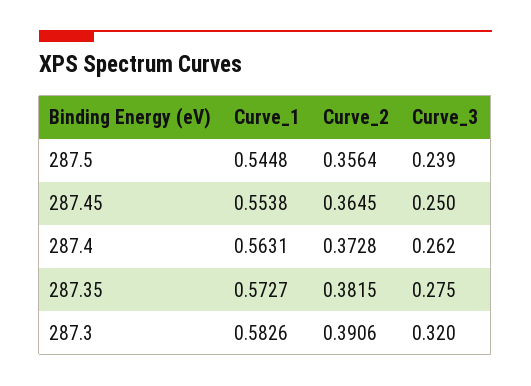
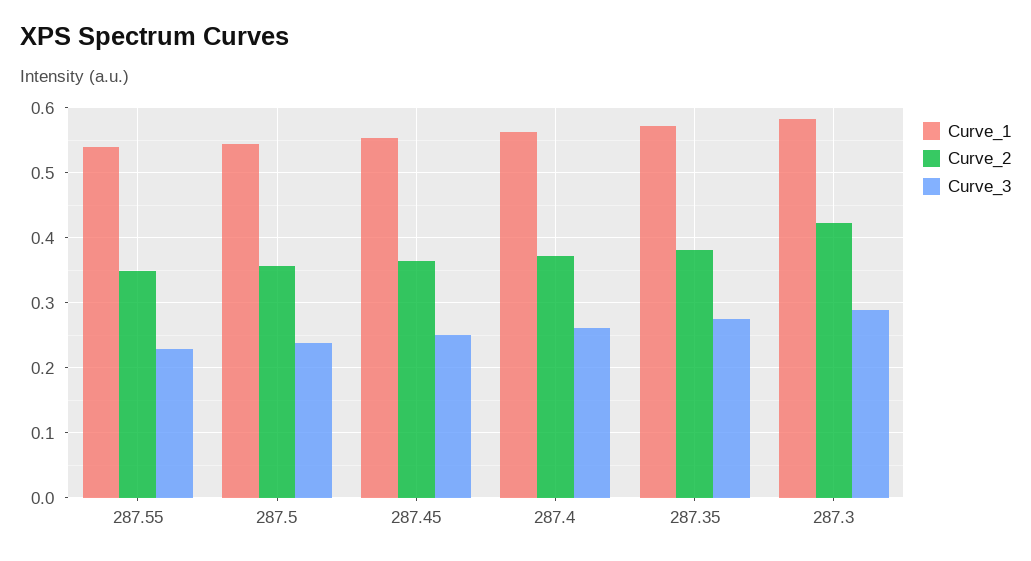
  {
    "Curve_1": {
      "287.5": 0.5448,
      "287.45": 0.5538,
      "287.4": 0.5631,
      "287.35": 0.5727,
-     "287.3": 0.5826
+     "287.3": 0.5826,
+     "287.55": 0.54
    },
    "Curve_2": {
      "287.5": 0.3564,
      "287.45": 0.3645,
      "287.4": 0.3728,
      "287.35": 0.3815,
-     "287.3": 0.3906
+     "287.3": 0.42,
+     "287.55": 0.35
    },
    "Curve_3": {
      "287.5": 0.239,
      "287.45": 0.25,
      "287.4": 0.262,
      "287.35": 0.275,
-     "287.3": 0.32
+     "287.3": 0.29,
+     "287.55": 0.23
    }
  }

